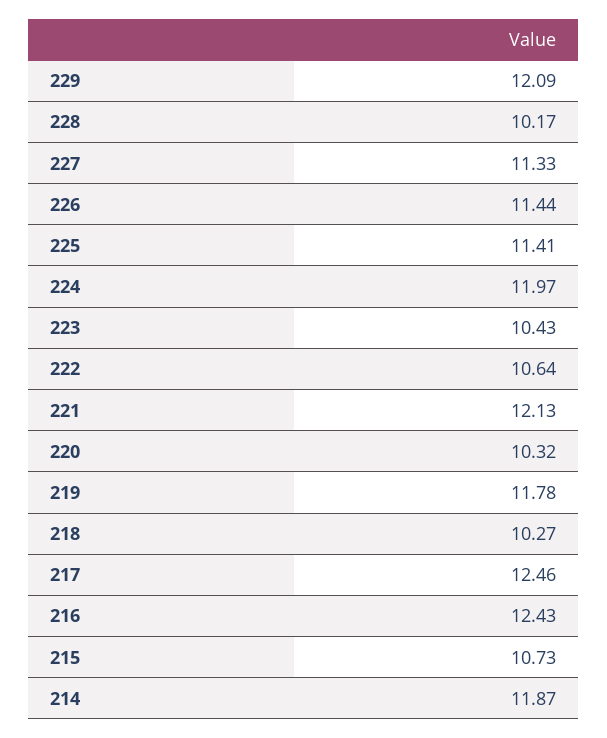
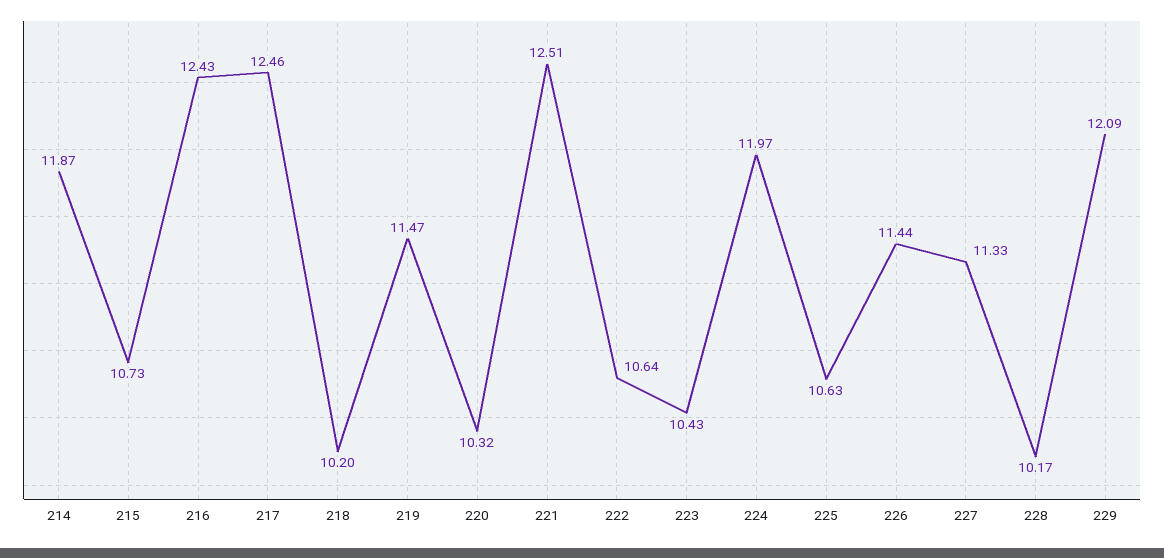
  {
    "229": 12.09,
    "228": 10.17,
    "227": 11.33,
    "226": 11.44,
-   "225": 11.41,
+   "225": 10.63,
    "224": 11.97,
    "223": 10.43,
    "222": 10.64,
-   "221": 12.13,
+   "221": 12.51,
    "220": 10.32,
-   "219": 11.78,
+   "219": 11.47,
-   "218": 10.27,
+   "218": 10.2,
    "217": 12.46,
    "216": 12.43,
    "215": 10.73,
    "214": 11.87
  }

